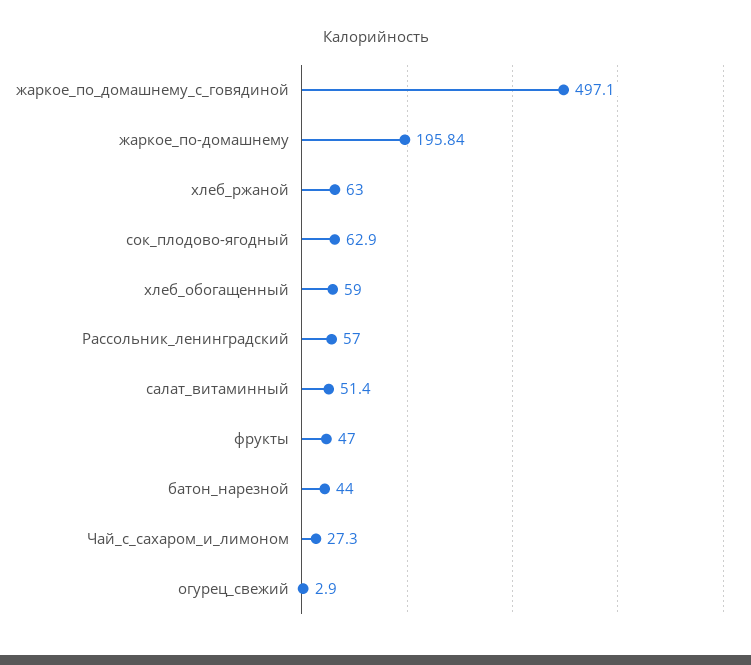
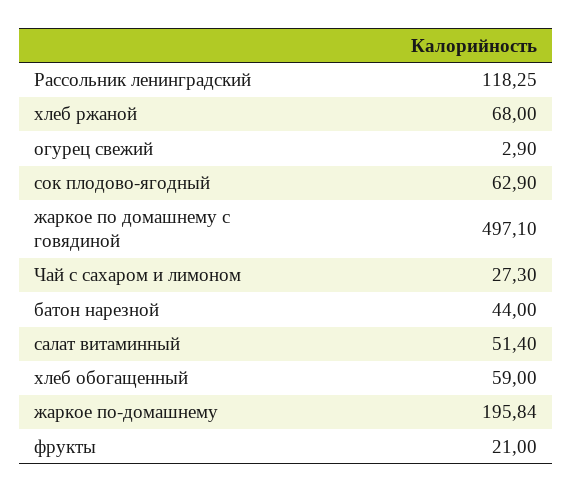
  {
    "жаркое_по_домашнему_с_говядиной": 497.1,
    "жаркое_по-домашнему": 195.84,
-   "хлеб_ржаной": 63,
+   "хлеб_ржаной": 68,
    "сок_плодово-ягодный": 62.9,
    "хлеб_обогащенный": 59,
-   "Рассольник_ленинградский": 57,
+   "Рассольник_ленинградский": 118.25,
    "салат_витаминный": 51.4,
-   "фрукты": 47,
+   "фрукты": 21,
    "батон_нарезной": 44,
    "Чай_с_сахаром_и_лимоном": 27.3,
    "огурец_свежий": 2.9
  }

